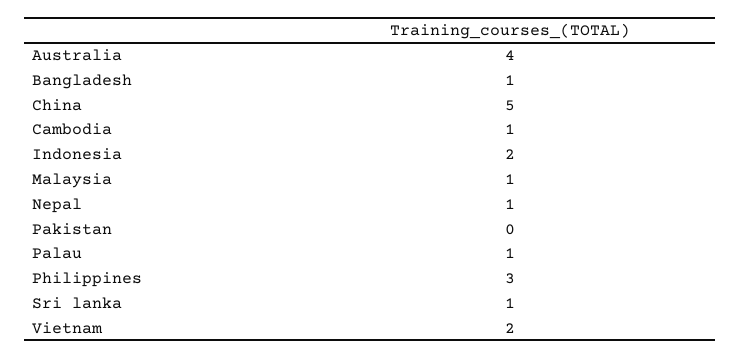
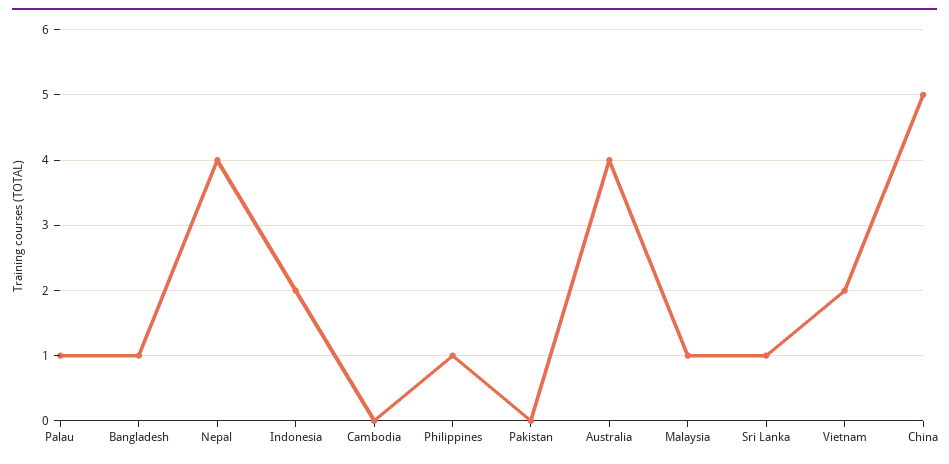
  {
    "Australia": 4,
    "Bangladesh": 1,
    "China": 5,
-   "Cambodia": 1,
+   "Cambodia": 0,
    "Indonesia": 2,
    "Malaysia": 1,
-   "Nepal": 1,
+   "Nepal": 4,
    "Pakistan": 0,
    "Palau": 1,
-   "Philippines": 3,
+   "Philippines": 1,
    "Sri lanka": 1,
    "Vietnam": 2
  }

